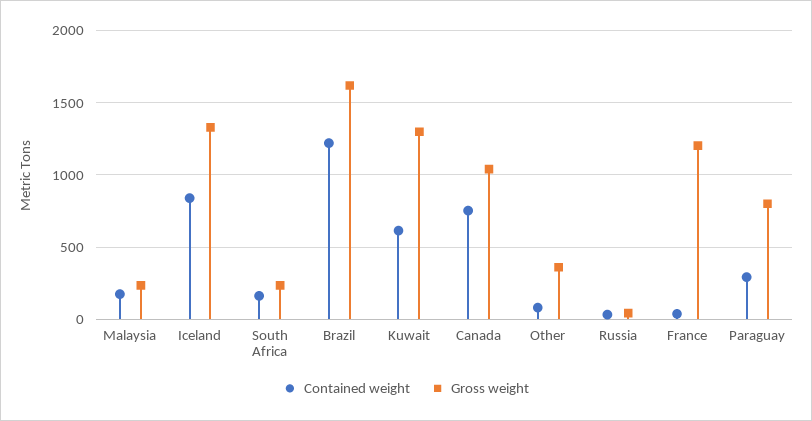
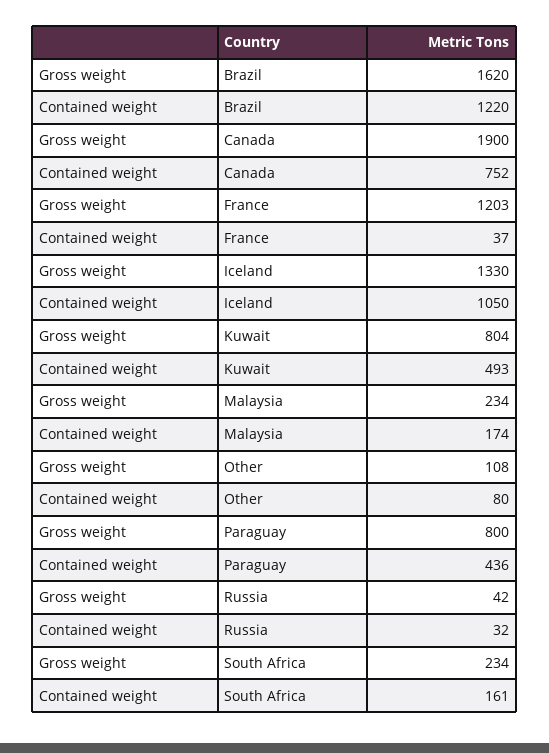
  {
    "Contained weight": {
      "Malaysia": 174,
-     "Iceland": 850,
+     "Iceland": 1050,
      "South Africa": 161,
      "Brazil": 1220,
-     "Kuwait": 600,
+     "Kuwait": 493,
      "Canada": 752,
      "Other": 80,
      "Russia": 32,
      "France": 37,
-     "Paraguay": 300
+     "Paraguay": 436
    },
    "Gross weight": {
      "Malaysia": 234,
      "Iceland": 1330,
      "South Africa": 234,
      "Brazil": 1620,
-     "Kuwait": 1300,
+     "Kuwait": 804,
-     "Canada": 1050,
+     "Canada": 1900,
-     "Other": 350,
+     "Other": 108,
      "Russia": 42,
      "France": 1203,
      "Paraguay": 800
    }
  }

